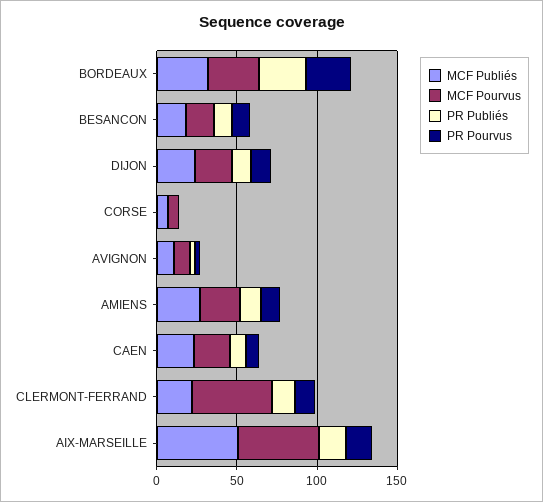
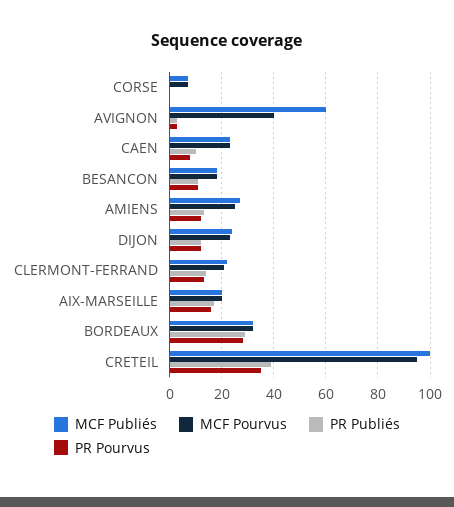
  {
    "MCF Publiés": {
      "BORDEAUX": 30,
      "BESANCON": 20,
      "DIJON": 25,
      "CORSE": 5,
-     "AVIGNON": 10,
+     "AVIGNON": 60,
      "AMIENS": 25,
      "CAEN": 25,
      "CLERMONT-FERRAND": 20,
-     "AIX-MARSEILLE": 50
+     "AIX-MARSEILLE": 20,
+     "CRETEIL": 100
    },
    "MCF Pourvus": {
      "BORDEAUX": 30,
      "BESANCON": 20,
      "DIJON": 25,
      "CORSE": 5,
-     "AVIGNON": 10,
+     "AVIGNON": 40,
      "AMIENS": 25,
      "CAEN": 25,
-     "CLERMONT-FERRAND": 50,
+     "CLERMONT-FERRAND": 20,
-     "AIX-MARSEILLE": 50
+     "AIX-MARSEILLE": 20,
+     "CRETEIL": 95
    },
    "PR Publiés": {
      "BORDEAUX": 30,
      "BESANCON": 10,
      "DIJON": 10,
      "CORSE": 0,
      "AVIGNON": 5,
      "AMIENS": 15,
      "CAEN": 10,
      "CLERMONT-FERRAND": 15,
-     "AIX-MARSEILLE": 15
+     "AIX-MARSEILLE": 15,
+     "CRETEIL": 40
    },
    "PR Pourvus": {
      "BORDEAUX": 30,
      "BESANCON": 10,
      "DIJON": 10,
      "CORSE": 0,
      "AVIGNON": 5,
      "AMIENS": 10,
      "CAEN": 10,
      "CLERMONT-FERRAND": 15,
-     "AIX-MARSEILLE": 15
+     "AIX-MARSEILLE": 15,
+     "CRETEIL": 35
    }
  }

